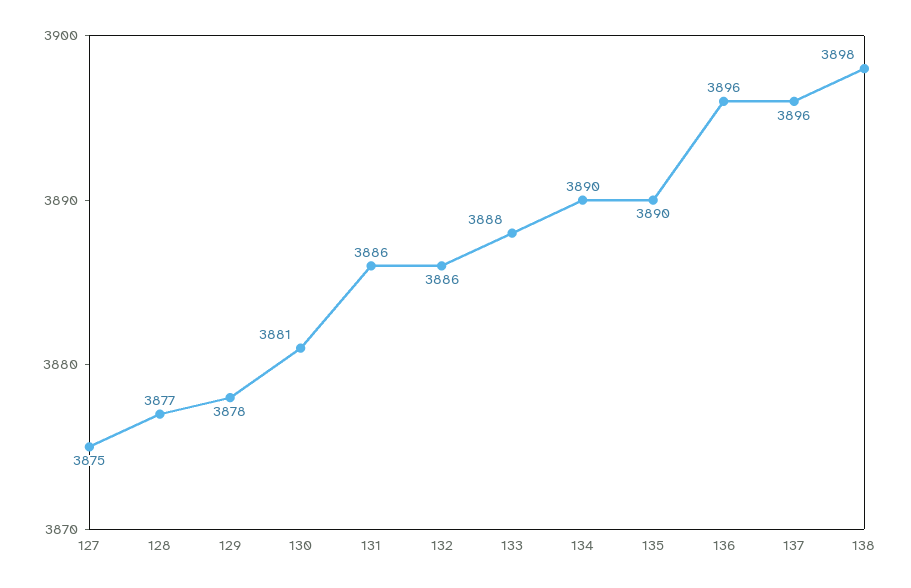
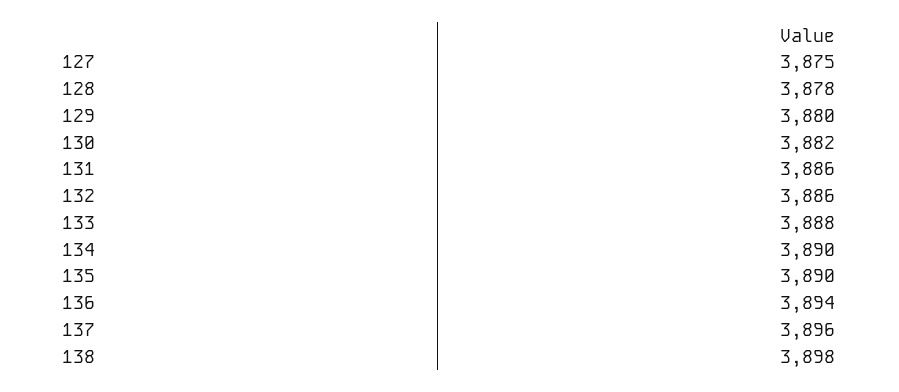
  {
    "127": 3875,
-   "128": 3877,
+   "128": 3878,
-   "129": 3878,
+   "129": 3880,
-   "130": 3881,
+   "130": 3882,
    "131": 3886,
    "132": 3886,
    "133": 3888,
    "134": 3890,
    "135": 3890,
-   "136": 3896,
+   "136": 3894,
    "137": 3896,
    "138": 3898
  }

